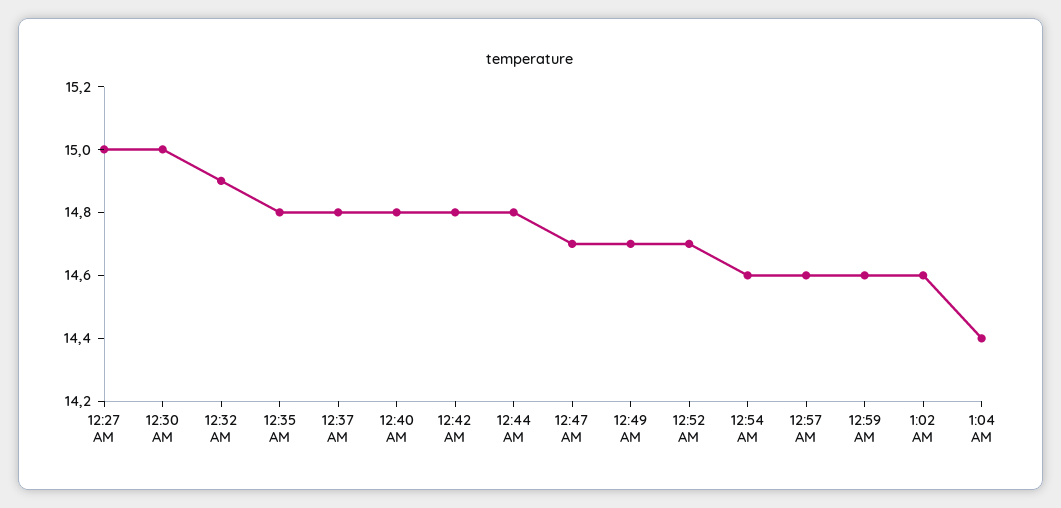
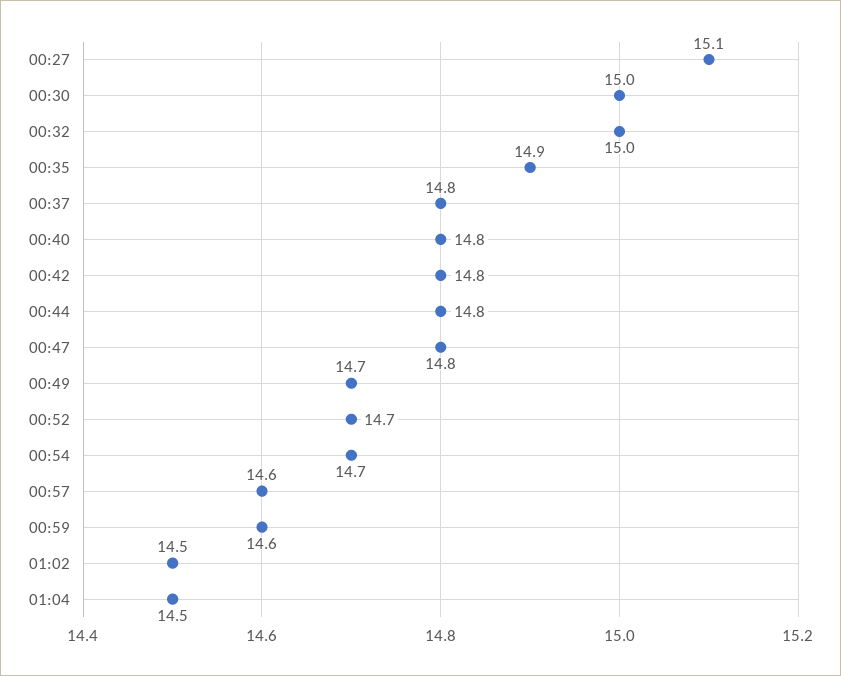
  {
-   "12:27 AM": 15,
+   "12:27 AM": 15.1,
    "12:30 AM": 15,
-   "12:32 AM": 14.9,
+   "12:32 AM": 15,
-   "12:35 AM": 14.8,
+   "12:35 AM": 14.9,
    "12:37 AM": 14.8,
    "12:40 AM": 14.8,
    "12:42 AM": 14.8,
    "12:44 AM": 14.8,
-   "12:47 AM": 14.7,
+   "12:47 AM": 14.8,
    "12:49 AM": 14.7,
    "12:52 AM": 14.7,
-   "12:54 AM": 14.6,
+   "12:54 AM": 14.7,
    "12:57 AM": 14.6,
    "12:59 AM": 14.6,
-   "1:02 AM": 14.6,
+   "1:02 AM": 14.5,
-   "1:04 AM": 14.4
+   "1:04 AM": 14.5
  }

